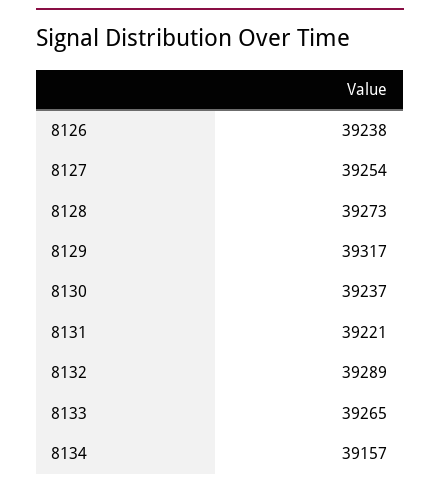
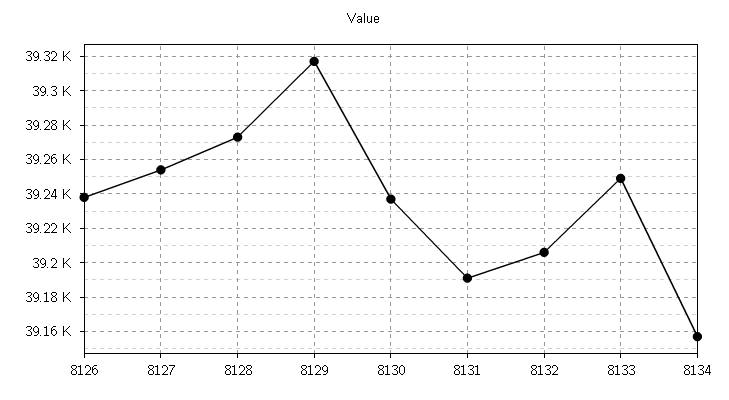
  {
    "8126": 39238,
    "8127": 39254,
    "8128": 39273,
    "8129": 39317,
    "8130": 39237,
-   "8131": 39221,
+   "8131": 39190,
-   "8132": 39289,
+   "8132": 39205,
-   "8133": 39265,
+   "8133": 39250,
    "8134": 39157
  }

